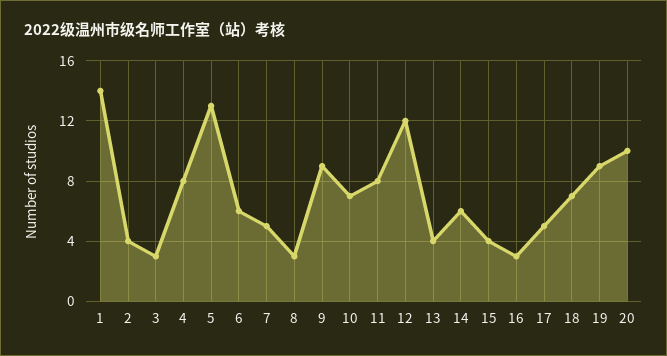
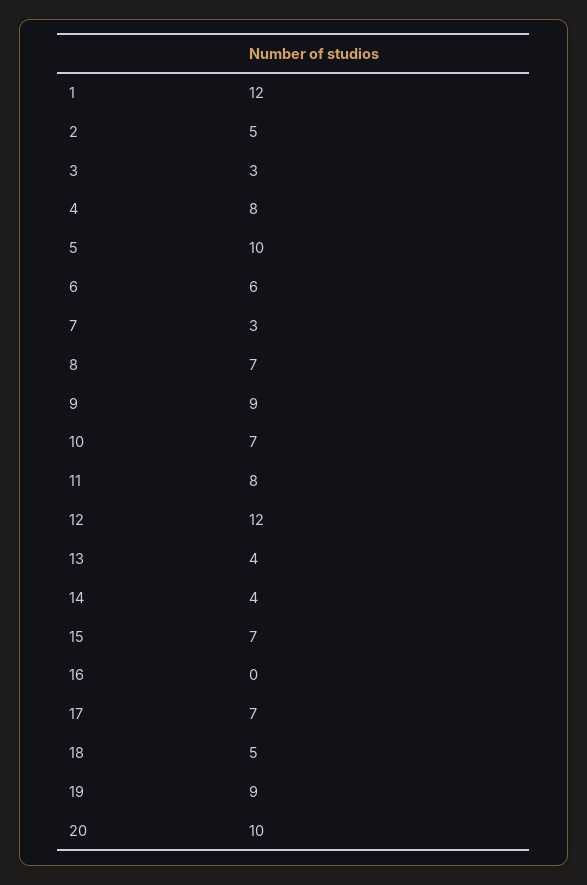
  {
-   "1": 14,
+   "1": 12,
-   "2": 4,
+   "2": 5,
    "3": 3,
    "4": 8,
-   "5": 13,
+   "5": 10,
    "6": 6,
-   "7": 5,
+   "7": 3,
-   "8": 3,
+   "8": 7,
    "9": 9,
    "10": 7,
    "11": 8,
    "12": 12,
    "13": 4,
-   "14": 6,
+   "14": 4,
-   "15": 4,
+   "15": 7,
-   "16": 3,
+   "16": 0,
-   "17": 5,
+   "17": 7,
-   "18": 7,
+   "18": 5,
    "19": 9,
    "20": 10
  }

